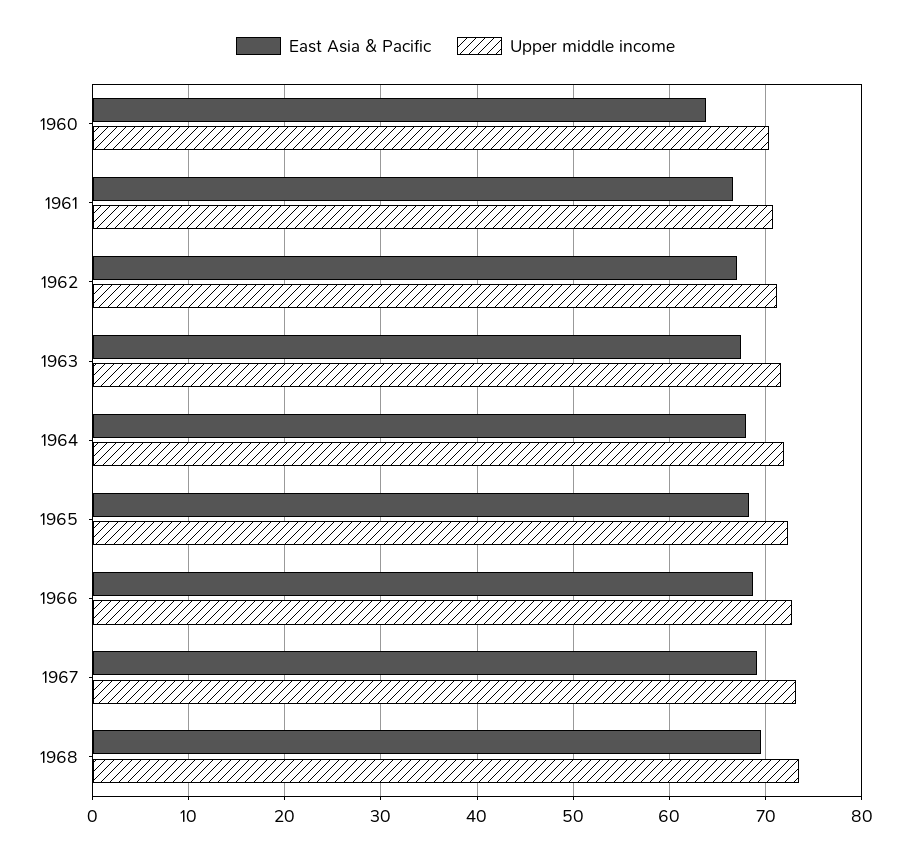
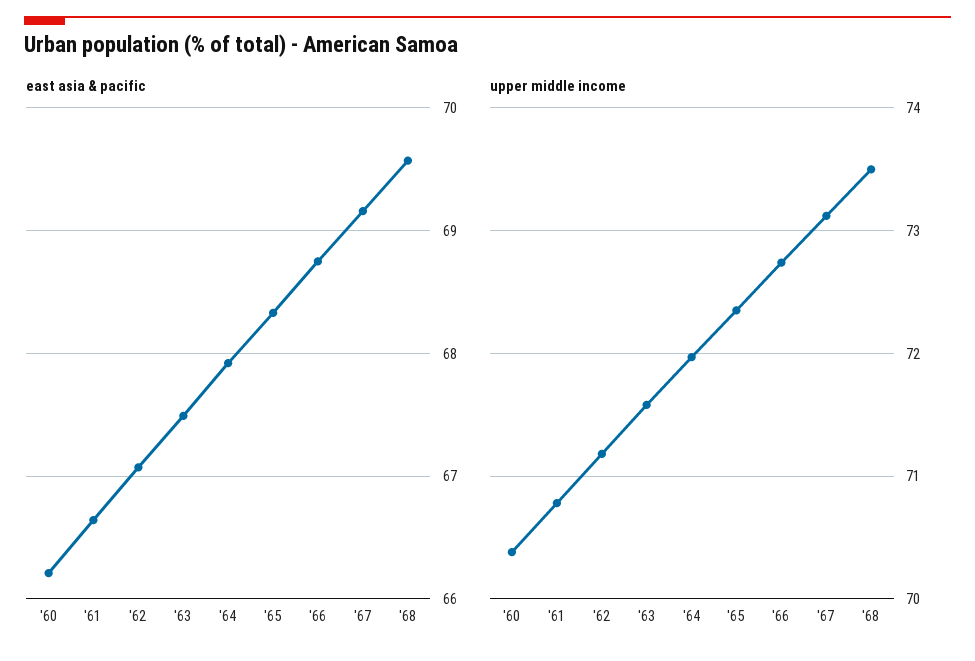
  {
    "East Asia & Pacific": {
-     "1960": 64,
+     "1960": 66.2,
      "1961": 66.6,
      "1962": 67.1,
      "1963": 67.5,
      "1964": 67.9,
      "1965": 68.3,
      "1966": 68.8,
      "1967": 69.2,
      "1968": 69.6
    },
    "Upper middle income": {
      "1960": 70.4,
      "1961": 70.8,
      "1962": 71.2,
      "1963": 71.6,
      "1964": 72,
      "1965": 72.4,
      "1966": 72.7,
      "1967": 73.1,
      "1968": 73.5
    }
  }

